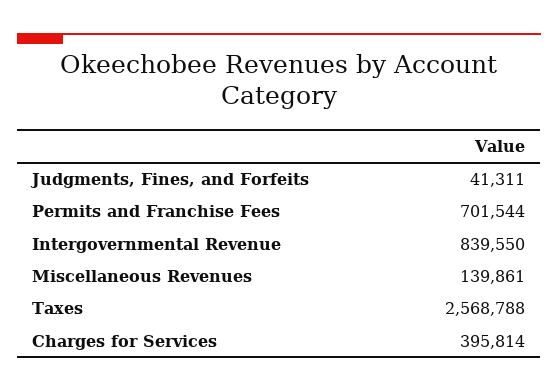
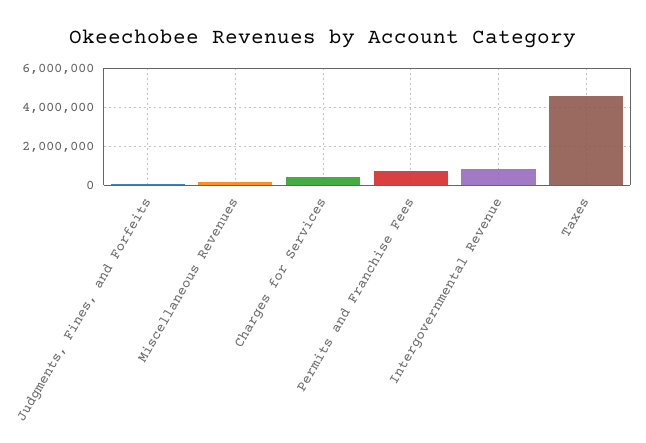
  {
    "Judgments, Fines, and Forfeits": 41311,
    "Permits and Franchise Fees": 701544,
    "Intergovernmental Revenue": 839550,
    "Miscellaneous Revenues": 139861,
-   "Taxes": 2568788,
+   "Taxes": 4500000,
    "Charges for Services": 395814
  }

